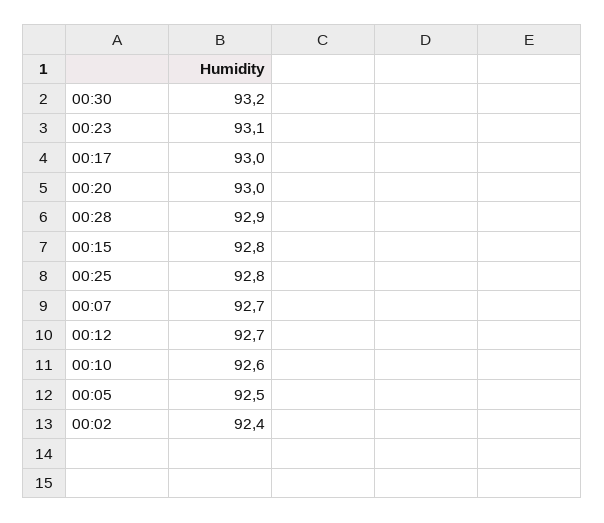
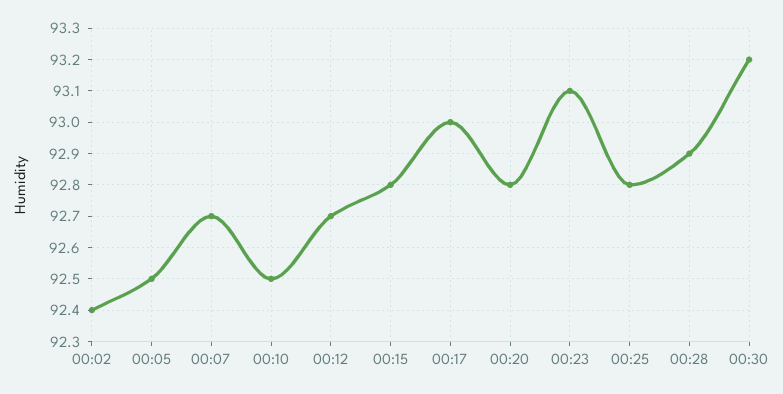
  {
    "00:30": 93.2,
    "00:23": 93.1,
    "00:17": 93,
-   "00:20": 93,
+   "00:20": 92.8,
    "00:28": 92.9,
    "00:15": 92.8,
    "00:25": 92.8,
    "00:07": 92.7,
    "00:12": 92.7,
-   "00:10": 92.6,
+   "00:10": 92.5,
    "00:05": 92.5,
    "00:02": 92.4
  }

